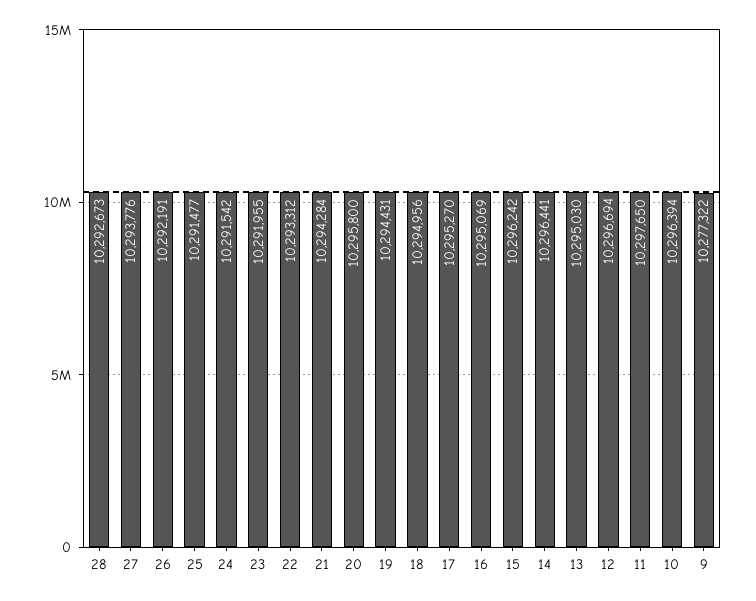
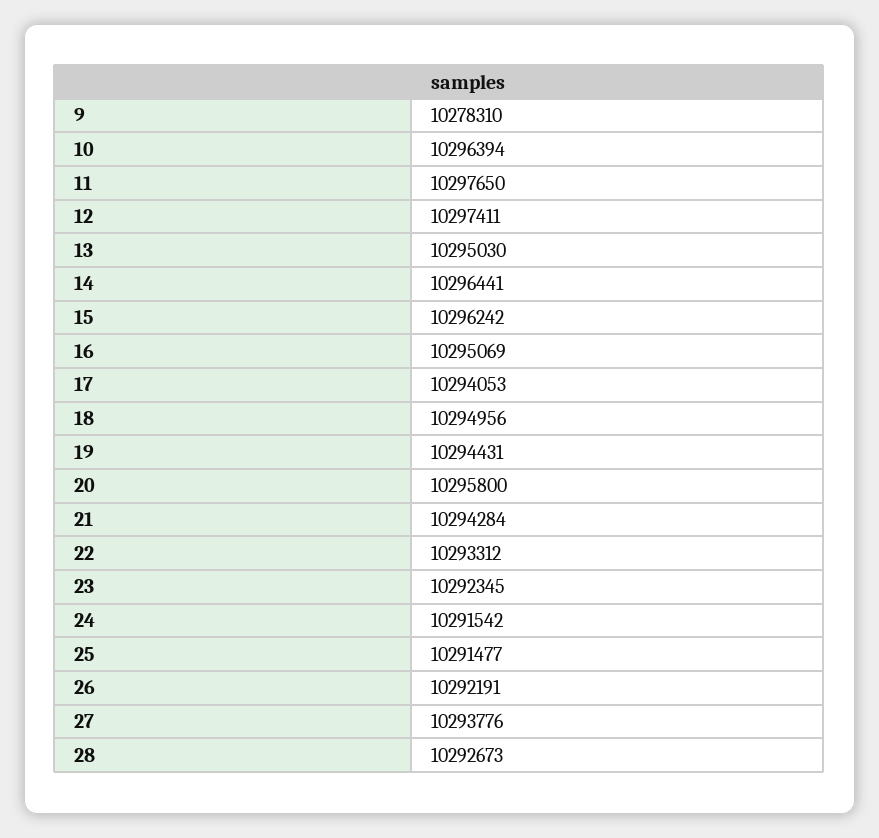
  {
    "28": 10292673,
    "27": 10293776,
    "26": 10292191,
    "25": 10291477,
    "24": 10291542,
-   "23": 10291955,
+   "23": 10292345,
    "22": 10293312,
    "21": 10294284,
    "20": 10295800,
    "19": 10294431,
    "18": 10294956,
-   "17": 10295270,
+   "17": 10294053,
    "16": 10295069,
    "15": 10296242,
    "14": 10296441,
    "13": 10295030,
-   "12": 10296694,
+   "12": 10297411,
    "11": 10297650,
    "10": 10296394,
-   "9": 10277322
+   "9": 10278310
  }

